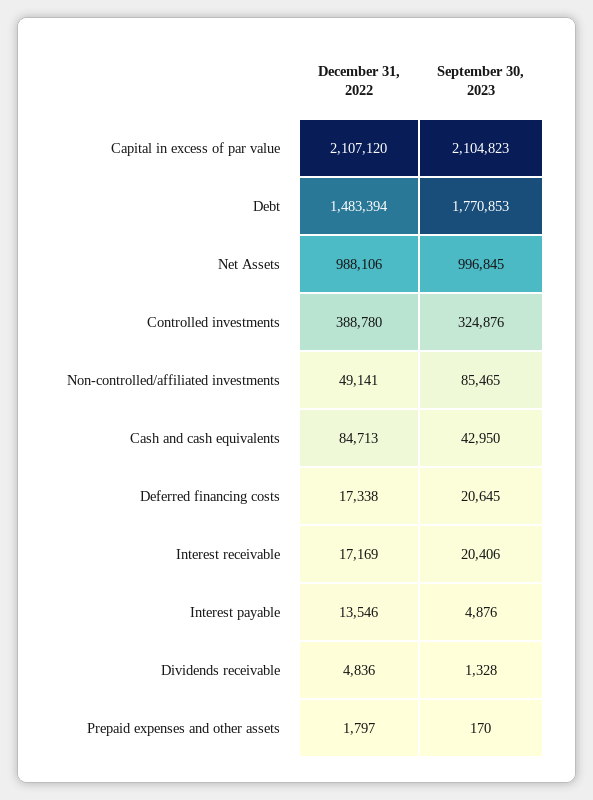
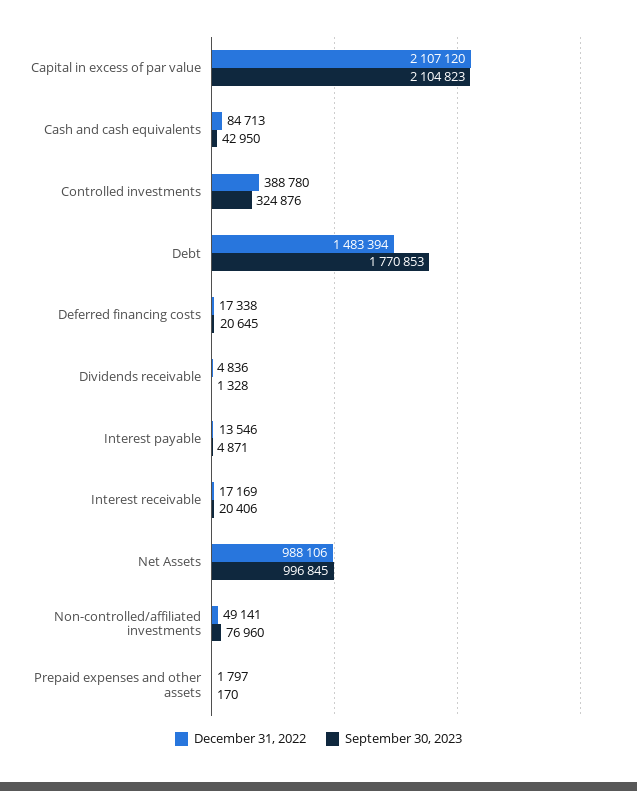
  {
    "December 31, 2022": {
      "Capital in excess of par value": 2107120,
      "Debt": 1483394,
      "Net Assets": 988106,
      "Controlled investments": 388780,
      "Non-controlled/affiliated investments": 49141,
      "Cash and cash equivalents": 84713,
      "Deferred financing costs": 17338,
      "Interest receivable": 17169,
      "Interest payable": 13546,
      "Dividends receivable": 4836,
      "Prepaid expenses and other assets": 1797
    },
    "September 30, 2023": {
      "Capital in excess of par value": 2104823,
      "Debt": 1770853,
      "Net Assets": 996845,
      "Controlled investments": 324876,
-     "Non-controlled/affiliated investments": 85465,
+     "Non-controlled/affiliated investments": 76960,
      "Cash and cash equivalents": 42950,
      "Deferred financing costs": 20645,
      "Interest receivable": 20406,
-     "Interest payable": 4876,
+     "Interest payable": 4871,
      "Dividends receivable": 1328,
      "Prepaid expenses and other assets": 170
    }
  }

